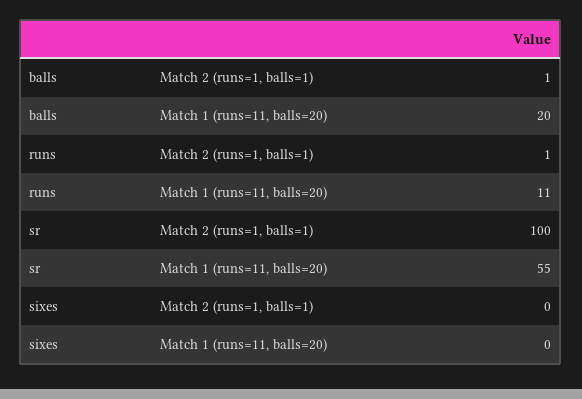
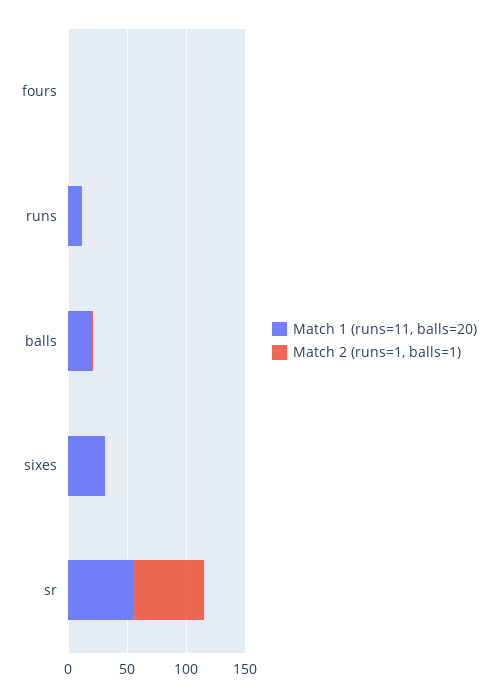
  {
    "Match 2 (runs=1, balls=1)": {
      "balls": 1,
      "runs": 1,
-     "sr": 100,
+     "sr": 60,
-     "sixes": 0
+     "sixes": 0,
+     "fours": 0
    },
    "Match 1 (runs=11, balls=20)": {
      "balls": 20,
      "runs": 11,
      "sr": 55,
-     "sixes": 0
+     "sixes": 30,
+     "fours": 0
    }
  }

